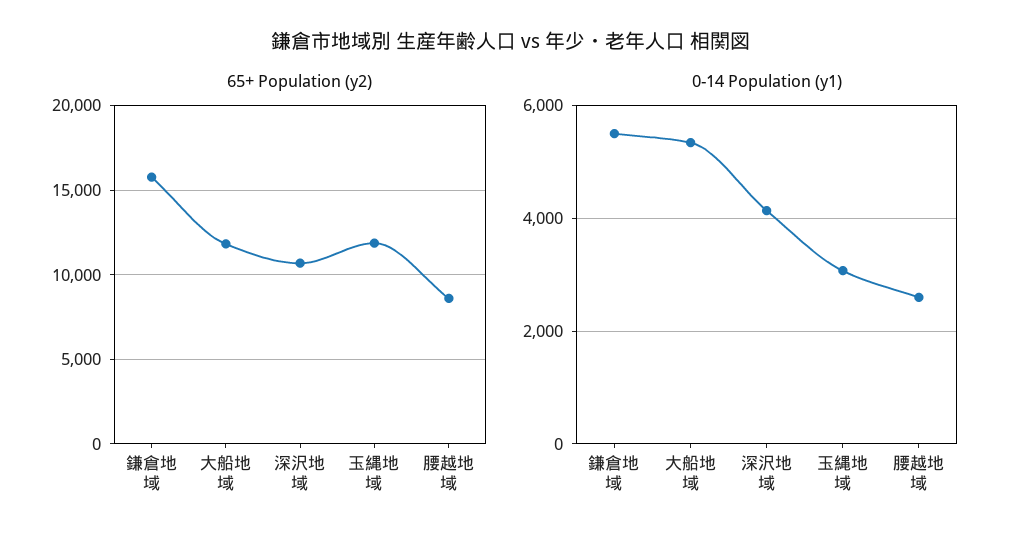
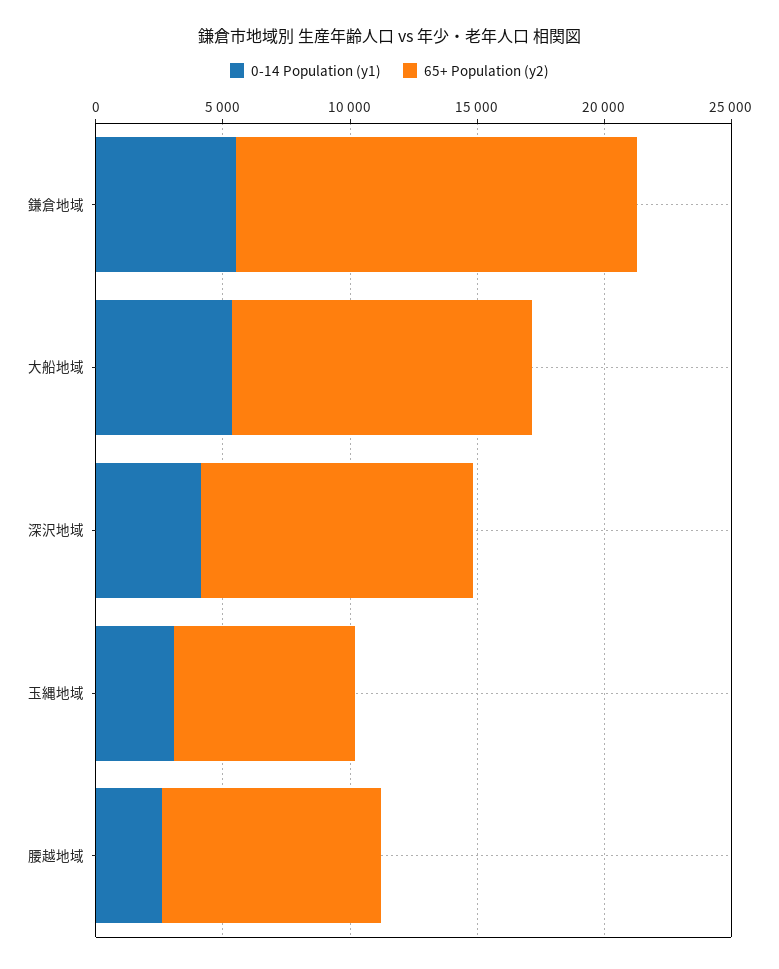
  {
    "65+ Population (y2)": {
      "鎌倉地域": 16000,
      "大船地域": 12000,
      "深沢地域": 10500,
-     "玉縄地域": 12000,
+     "玉縄地域": 7000,
      "腰越地域": 8500
    },
    "0-14 Population (y1)": {
      "鎌倉地域": 5600,
      "大船地域": 5400,
      "深沢地域": 4200,
      "玉縄地域": 3000,
      "腰越地域": 2600
    }
  }

